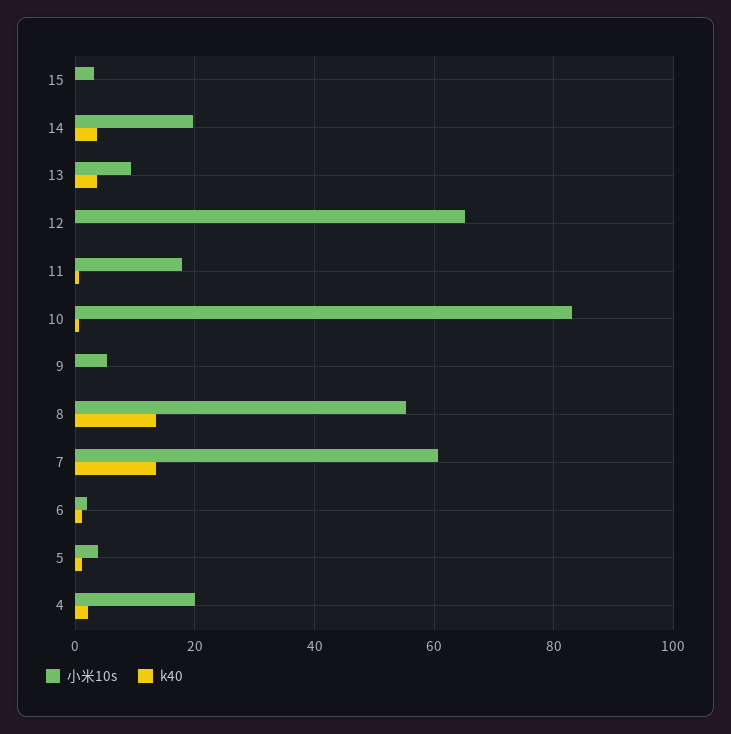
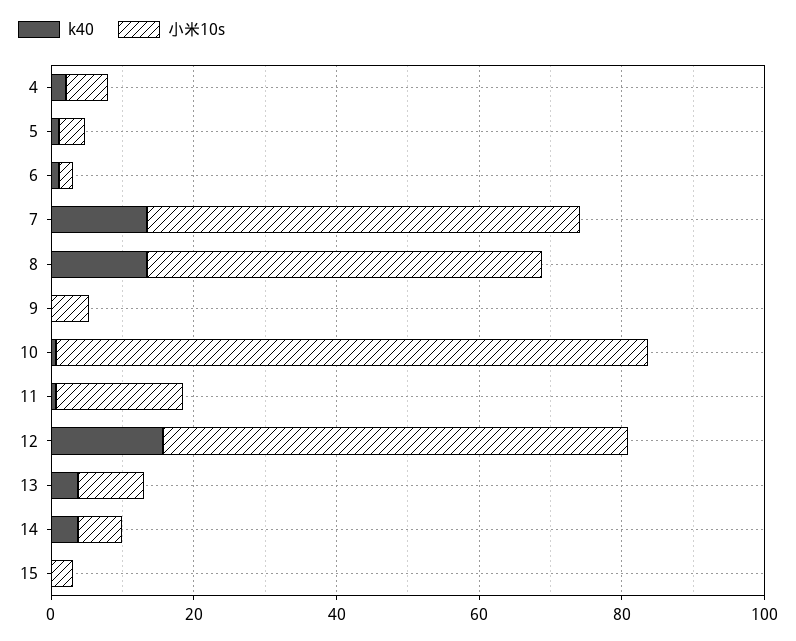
  {
    "小米10s": {
      "15": 4,
-     "14": 20,
+     "14": 5,
      "13": 10,
      "12": 66,
      "11": 18,
      "10": 84,
      "9": 6,
      "8": 56,
      "7": 60,
      "6": 2,
      "5": 4,
-     "4": 20
+     "4": 5
    },
    "k40": {
      "15": 0,
      "14": 4,
      "13": 4,
-     "12": 0,
+     "12": 15,
      "11": 0,
      "10": 0,
      "9": 0,
      "8": 14,
      "7": 14,
      "6": 2,
      "5": 2,
      "4": 2
    }
  }

